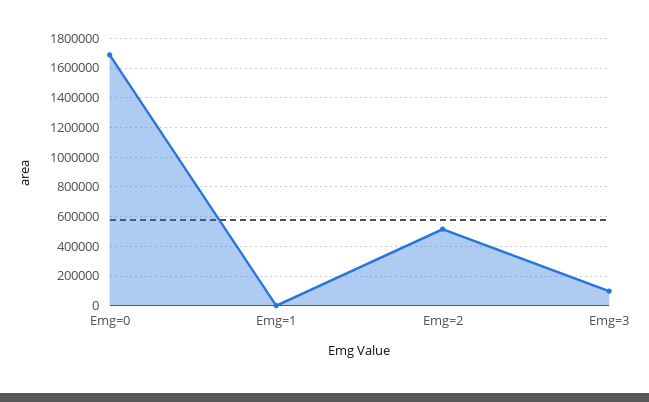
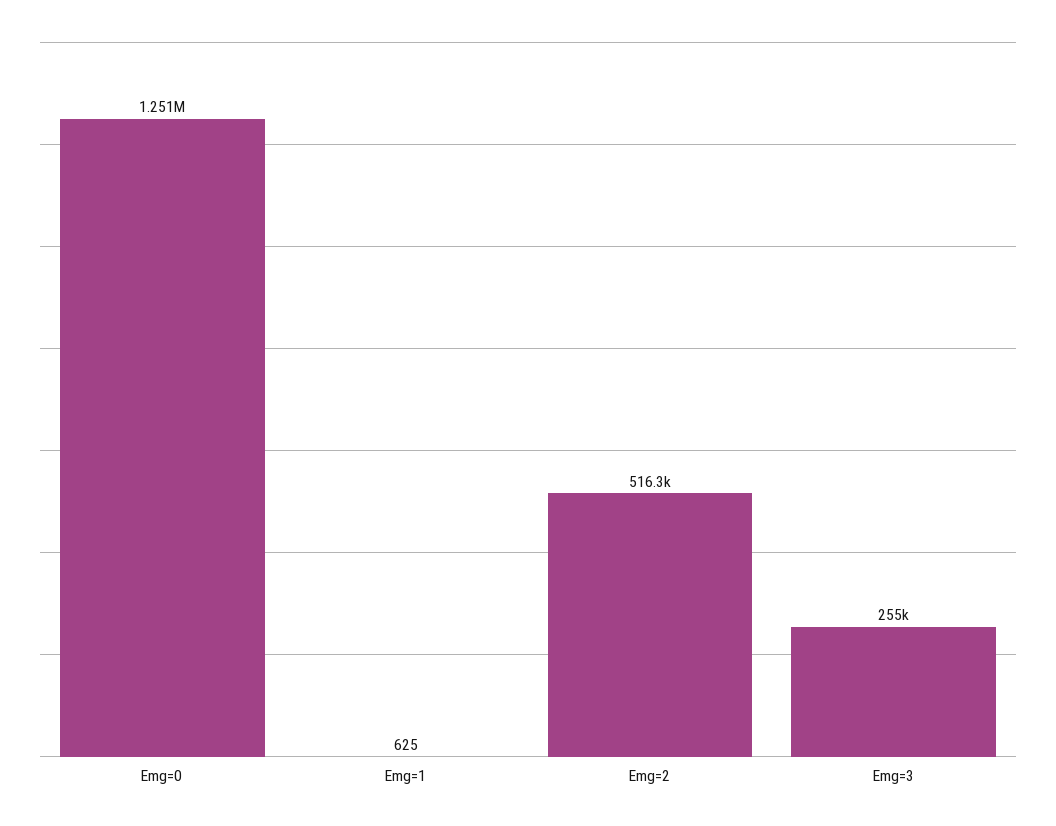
  {
-   "Emg=0": 1700000,
+   "Emg=0": 1251000,
    "Emg=1": 625,
    "Emg=2": 516300,
-   "Emg=3": 100000
+   "Emg=3": 255000
  }

